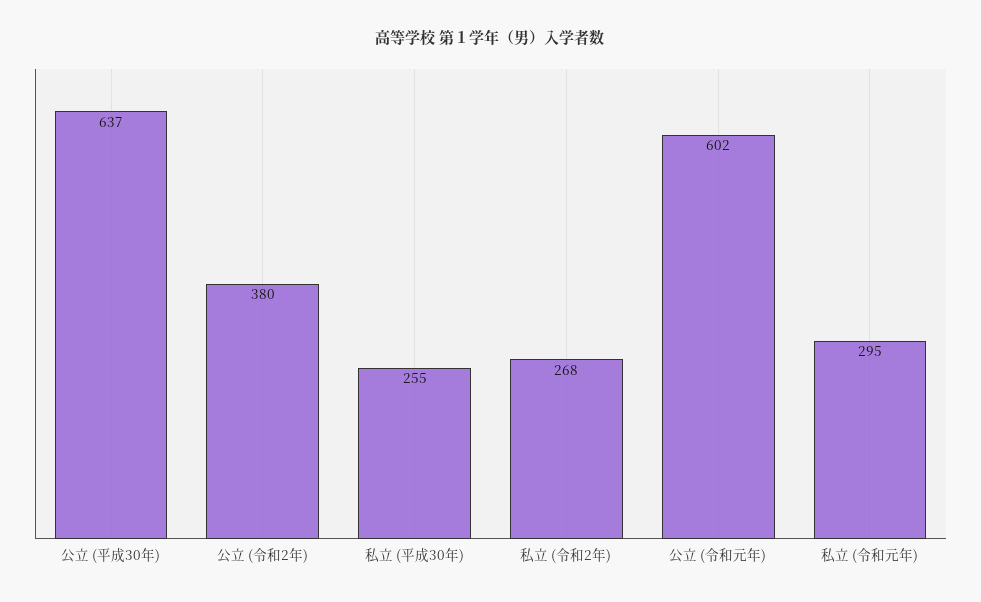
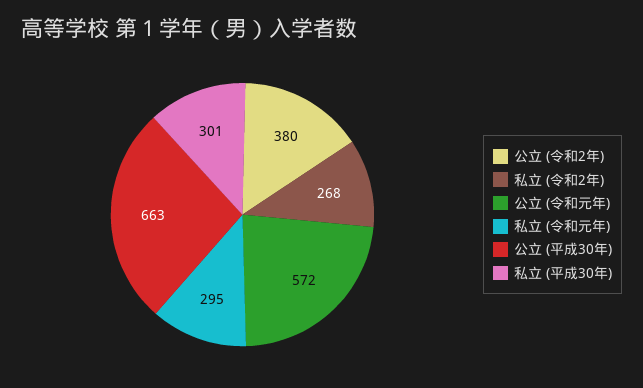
  {
-   "公立 (平成30年)": 637,
+   "公立 (平成30年)": 663,
    "公立 (令和2年)": 380,
-   "私立 (平成30年)": 255,
+   "私立 (平成30年)": 301,
    "私立 (令和2年)": 268,
-   "公立 (令和元年)": 602,
+   "公立 (令和元年)": 572,
    "私立 (令和元年)": 295
  }

